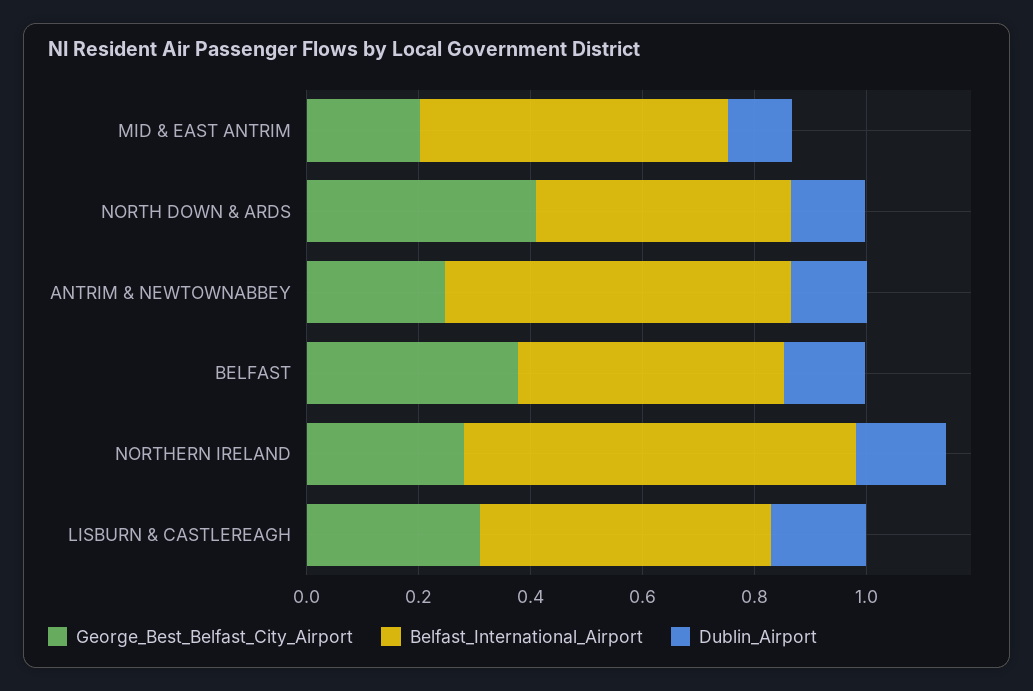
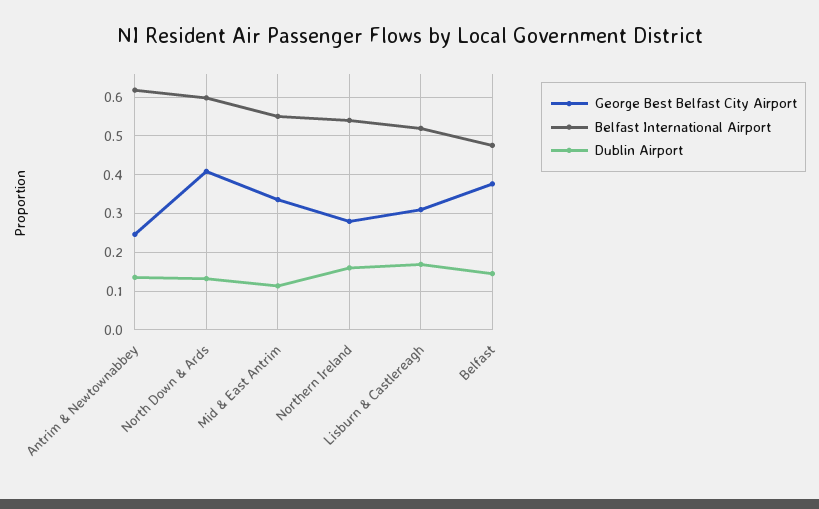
  {
    "George_Best_Belfast_City_Airport": {
-     "MID & EAST ANTRIM": 0.2,
+     "MID & EAST ANTRIM": 0.34,
      "NORTH DOWN & ARDS": 0.4,
      "ANTRIM & NEWTOWNABBEY": 0.24,
      "BELFAST": 0.38,
      "NORTHERN IRELAND": 0.28,
      "LISBURN & CASTLEREAGH": 0.3
    },
    "Belfast_International_Airport": {
      "MID & EAST ANTRIM": 0.56,
-     "NORTH DOWN & ARDS": 0.45,
+     "NORTH DOWN & ARDS": 0.6,
      "ANTRIM & NEWTOWNABBEY": 0.62,
      "BELFAST": 0.48,
-     "NORTHERN IRELAND": 0.7,
+     "NORTHERN IRELAND": 0.54,
      "LISBURN & CASTLEREAGH": 0.52
    },
    "Dublin_Airport": {
      "MID & EAST ANTRIM": 0.12,
      "NORTH DOWN & ARDS": 0.14,
      "ANTRIM & NEWTOWNABBEY": 0.14,
      "BELFAST": 0.14,
      "NORTHERN IRELAND": 0.16,
      "LISBURN & CASTLEREAGH": 0.16
    }
  }

